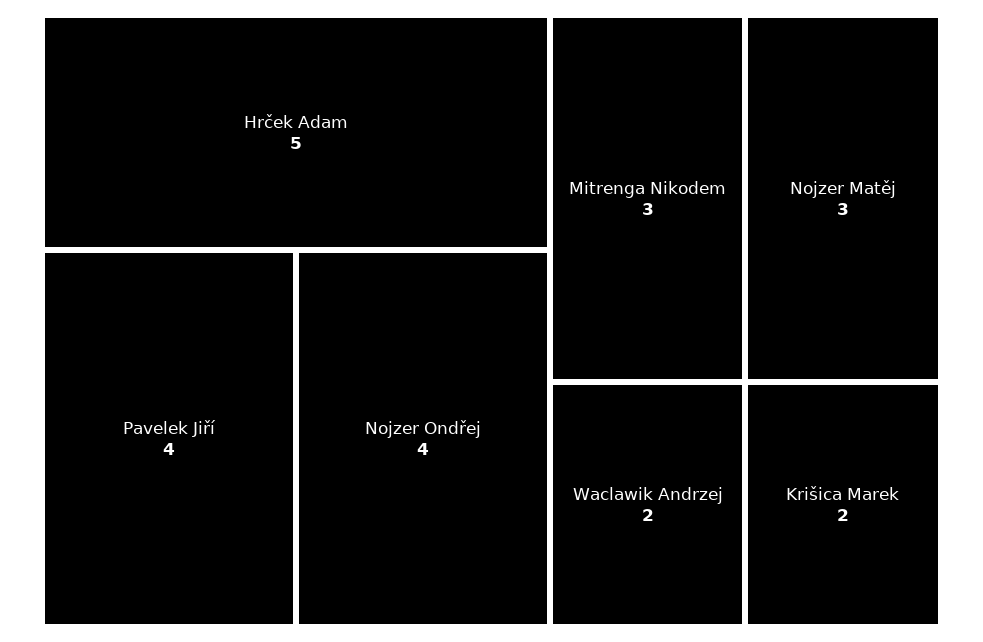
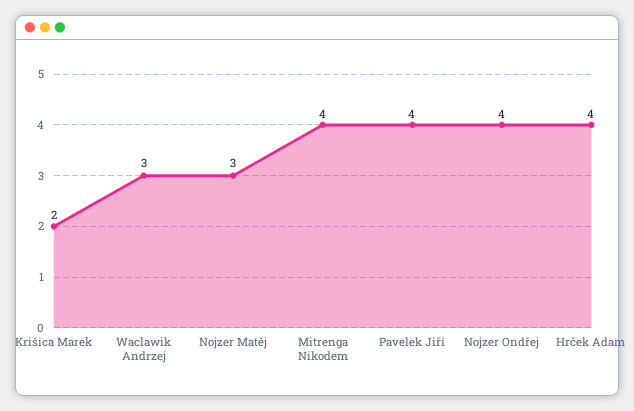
  {
-   "Hrček Adam": 5,
+   "Hrček Adam": 4,
    "Pavelek Jiří": 4,
    "Nojzer Ondřej": 4,
-   "Mitrenga Nikodem": 3,
+   "Mitrenga Nikodem": 4,
    "Nojzer Matěj": 3,
-   "Waclawik Andrzej": 2,
+   "Waclawik Andrzej": 3,
    "Krišica Marek": 2
  }

